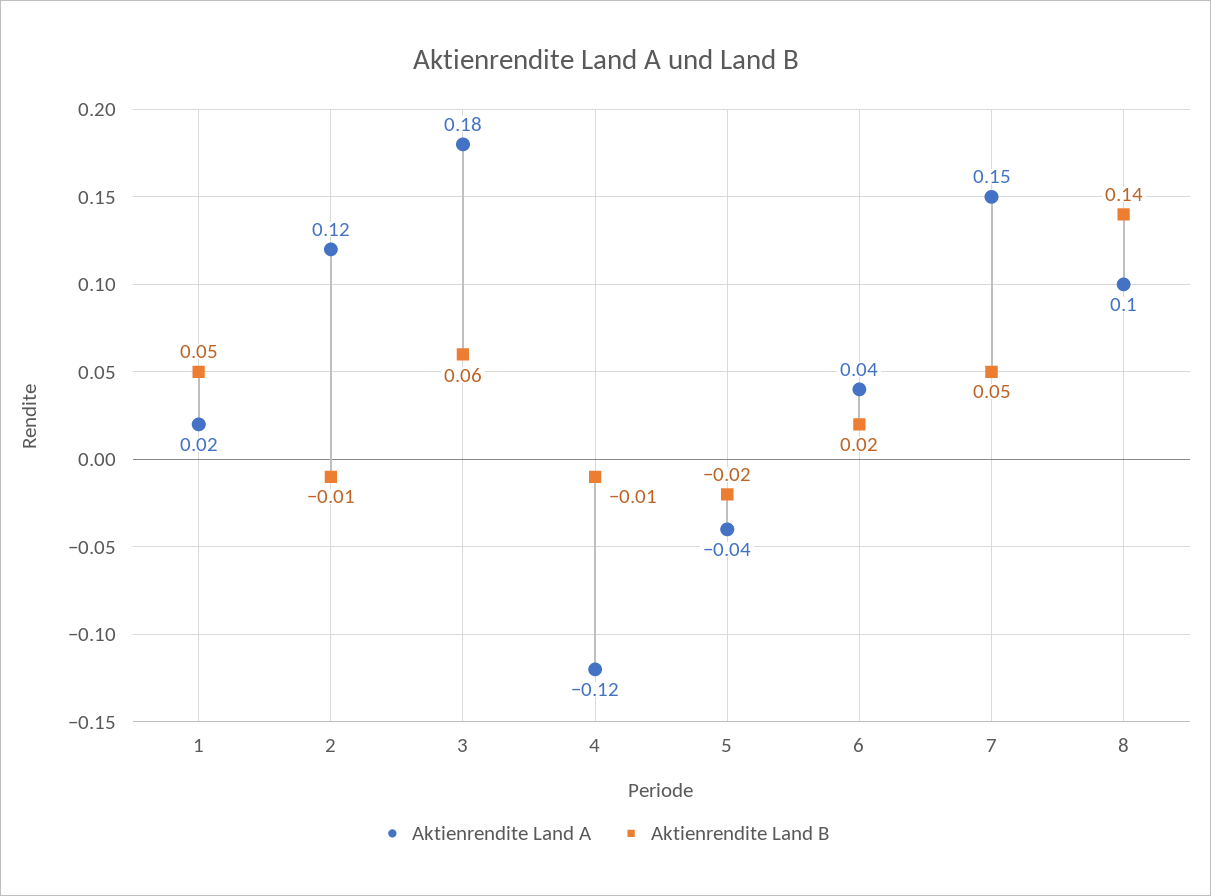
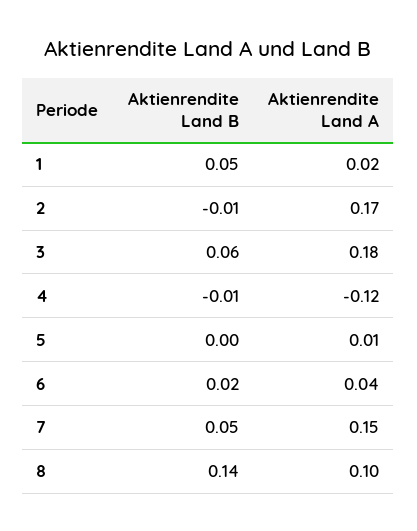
  {
    "Aktienrendite Land A": {
      "1": 0.02,
-     "2": 0.12,
+     "2": 0.17,
      "3": 0.18,
      "4": -0.12,
-     "5": -0.04,
+     "5": 0.01,
      "6": 0.04,
      "7": 0.15,
      "8": 0.1
    },
    "Aktienrendite Land B": {
      "1": 0.05,
      "2": -0.01,
      "3": 0.06,
      "4": -0.01,
-     "5": -0.02,
+     "5": 0,
      "6": 0.02,
      "7": 0.05,
      "8": 0.14
    }
  }

